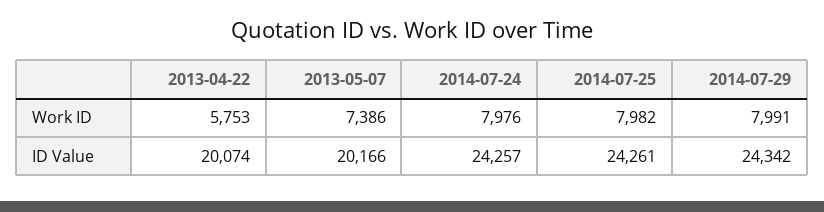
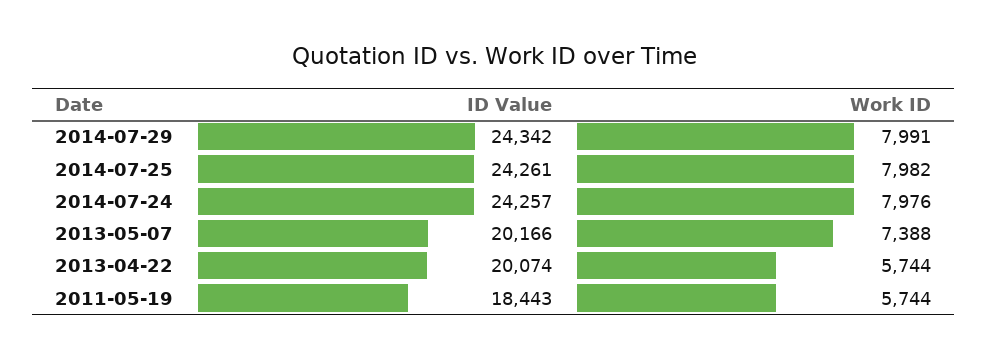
  {
    "2013-04-22": {
-     "Work ID": 5753,
+     "Work ID": 5744,
      "ID Value": 20074
    },
    "2013-05-07": {
-     "Work ID": 7386,
+     "Work ID": 7388,
      "ID Value": 20166
    },
    "2014-07-24": {
      "Work ID": 7976,
      "ID Value": 24257
    },
    "2014-07-25": {
      "Work ID": 7982,
      "ID Value": 24261
    },
    "2014-07-29": {
      "Work ID": 7991,
      "ID Value": 24342
-   }
+   },
+   "2011-05-19": {
+     "ID Value": 18443,
+     "Work ID": 5744
+   }
  }

